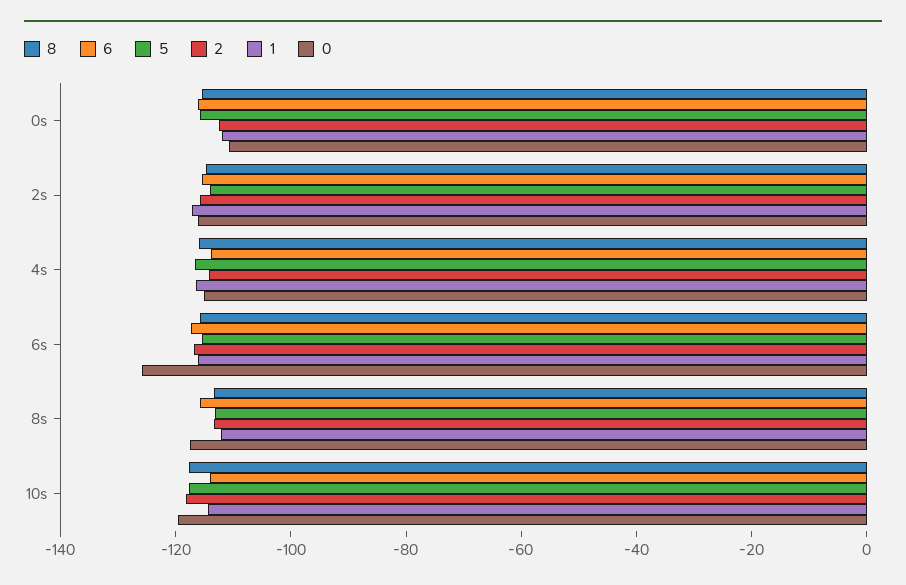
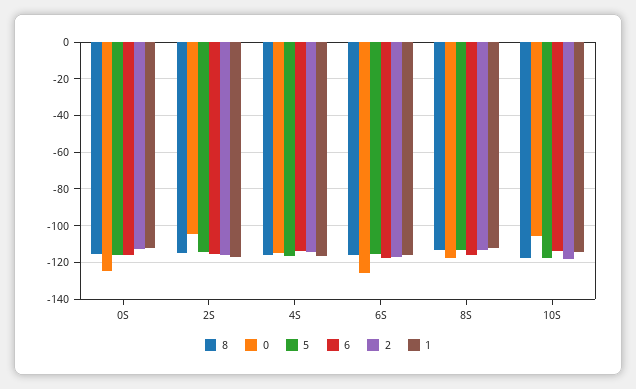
  {
    "8": {
      "0s": -115,
      "2s": -115,
      "4s": -115,
      "6s": -115,
      "8s": -115,
      "10s": -120
    },
    "6": {
      "0s": -115,
      "2s": -115,
      "4s": -115,
      "6s": -115,
      "8s": -115,
      "10s": -115
    },
    "5": {
      "0s": -115,
      "2s": -115,
      "4s": -115,
      "6s": -115,
      "8s": -115,
      "10s": -120
    },
    "2": {
      "0s": -115,
      "2s": -115,
      "4s": -115,
      "6s": -115,
      "8s": -115,
      "10s": -120
    },
    "1": {
      "0s": -110,
      "2s": -115,
      "4s": -115,
      "6s": -115,
      "8s": -110,
      "10s": -115
    },
    "0": {
-     "0s": -110,
+     "0s": -125,
-     "2s": -115,
+     "2s": -105,
      "4s": -115,
      "6s": -125,
      "8s": -120,
-     "10s": -120
+     "10s": -105
    }
  }

